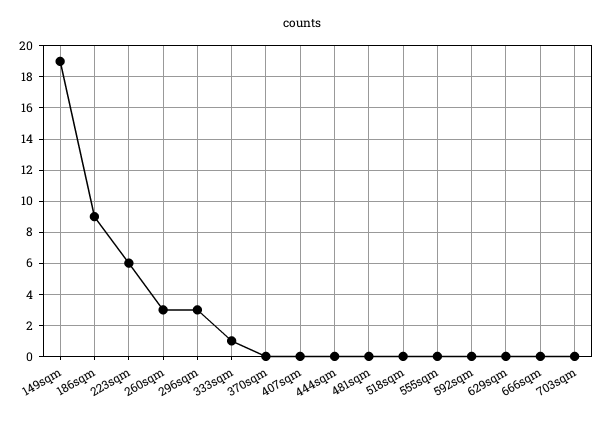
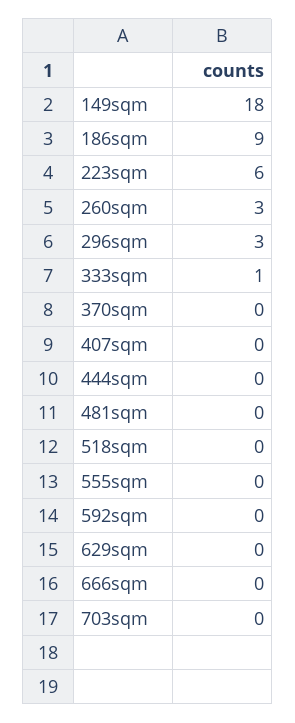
  {
-   "149sqm": 19,
+   "149sqm": 18,
    "186sqm": 9,
    "223sqm": 6,
    "260sqm": 3,
    "296sqm": 3,
    "333sqm": 1,
    "370sqm": 0,
    "407sqm": 0,
    "444sqm": 0,
    "481sqm": 0,
    "518sqm": 0,
    "555sqm": 0,
    "592sqm": 0,
    "629sqm": 0,
    "666sqm": 0,
    "703sqm": 0
  }

